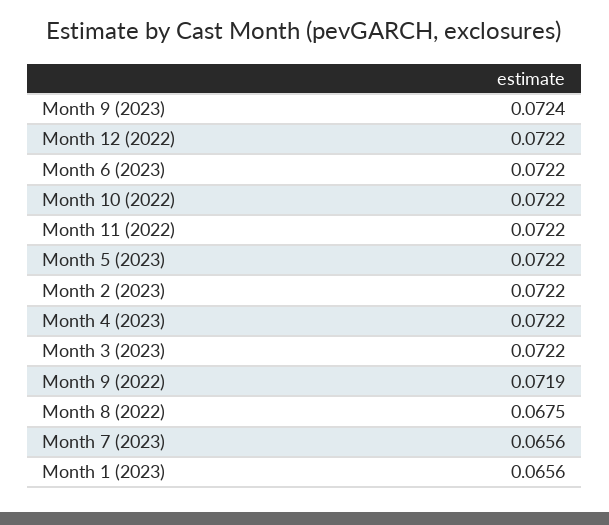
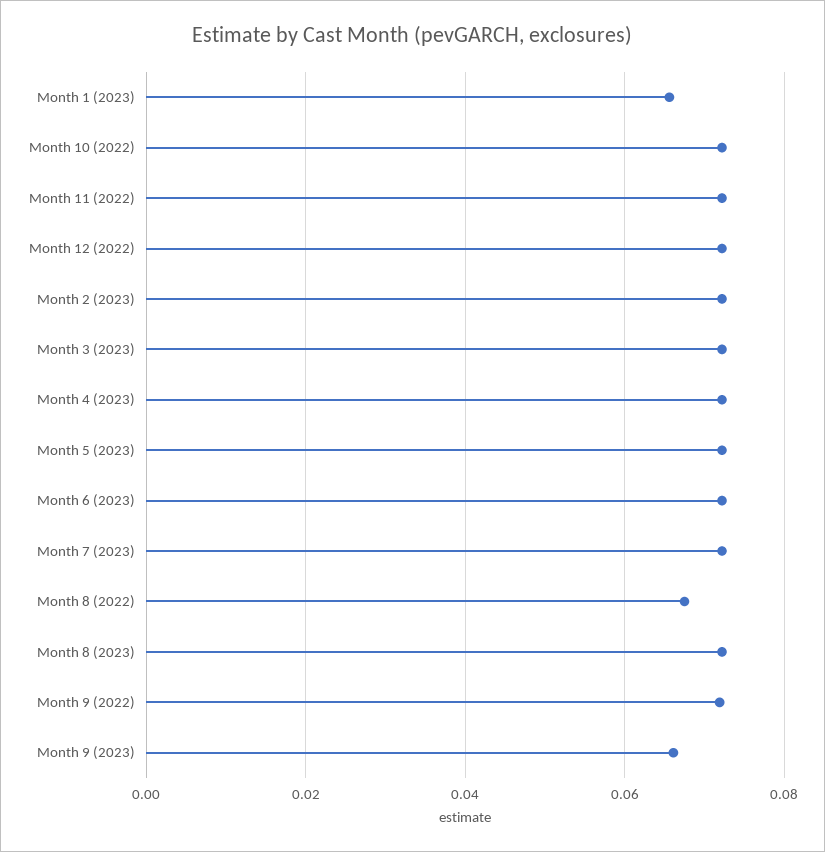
  {
-   "Month 9 (2023)": 0.0724,
+   "Month 9 (2023)": 0.066,
    "Month 12 (2022)": 0.0722,
    "Month 6 (2023)": 0.0722,
    "Month 10 (2022)": 0.0722,
    "Month 11 (2022)": 0.0722,
    "Month 5 (2023)": 0.0722,
    "Month 2 (2023)": 0.0722,
    "Month 4 (2023)": 0.0722,
    "Month 3 (2023)": 0.0722,
    "Month 9 (2022)": 0.0719,
    "Month 8 (2022)": 0.0675,
-   "Month 7 (2023)": 0.0656,
+   "Month 7 (2023)": 0.072,
-   "Month 1 (2023)": 0.0656
+   "Month 1 (2023)": 0.0656,
+   "Month 8 (2023)": 0.072
  }

